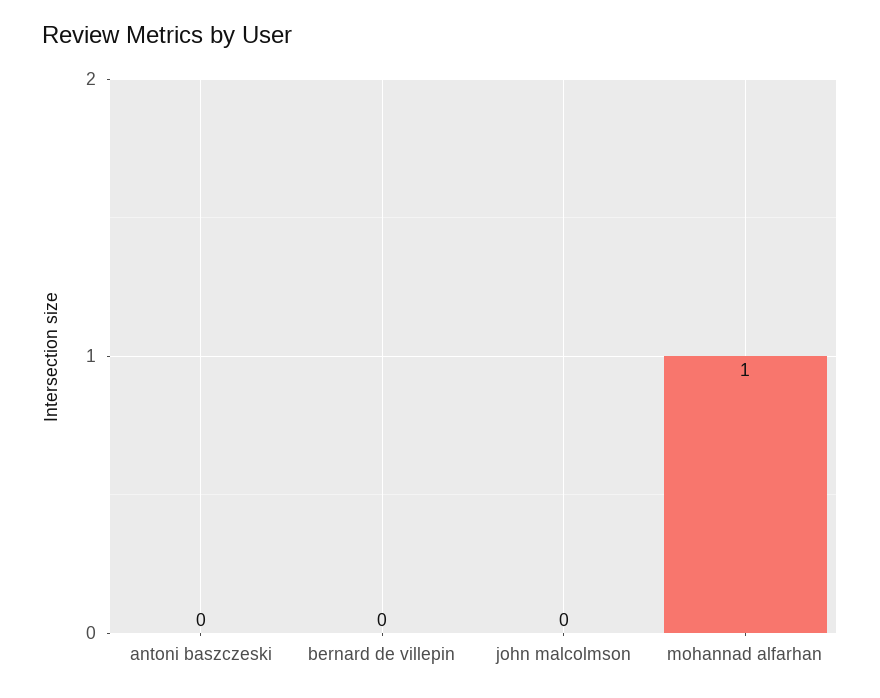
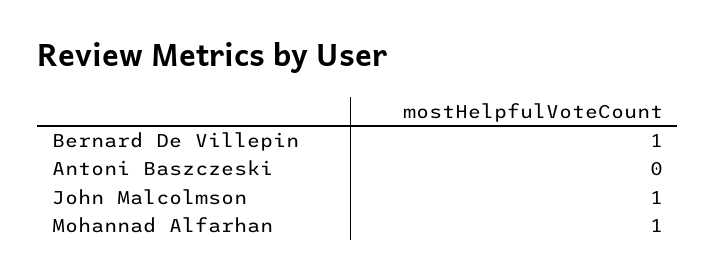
  {
    "antoni baszczeski": 0,
-   "bernard de villepin": 0,
+   "bernard de villepin": 1,
-   "john malcolmson": 0,
+   "john malcolmson": 1,
    "mohannad alfarhan": 1
  }

